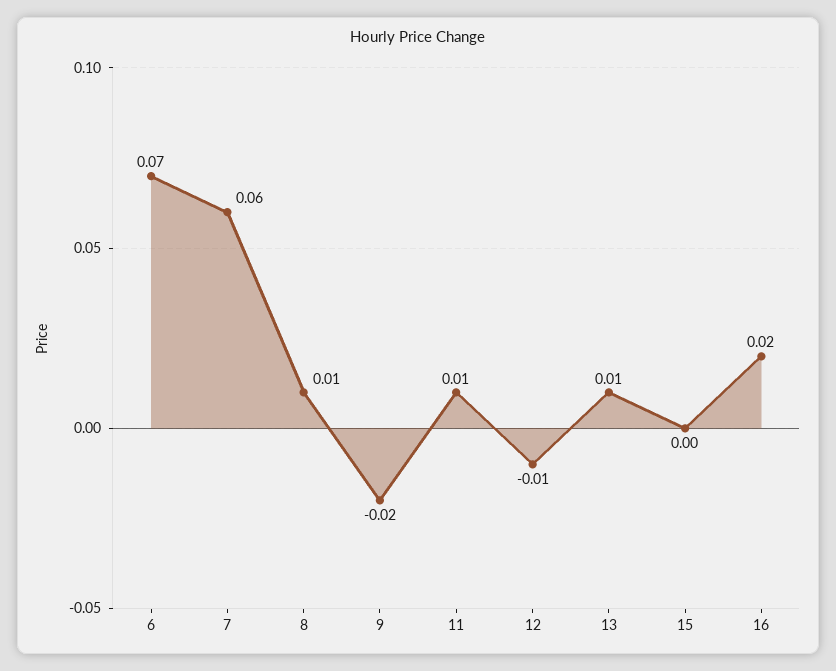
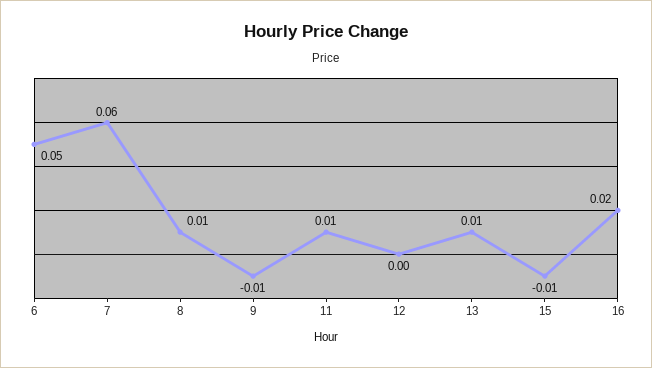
  {
-   "6": 0.07,
+   "6": 0.05,
    "7": 0.06,
    "8": 0.01,
-   "9": -0.02,
+   "9": -0.01,
    "11": 0.01,
-   "12": -0.01,
+   "12": 0,
    "13": 0.01,
-   "15": 0,
+   "15": -0.01,
    "16": 0.02
  }

